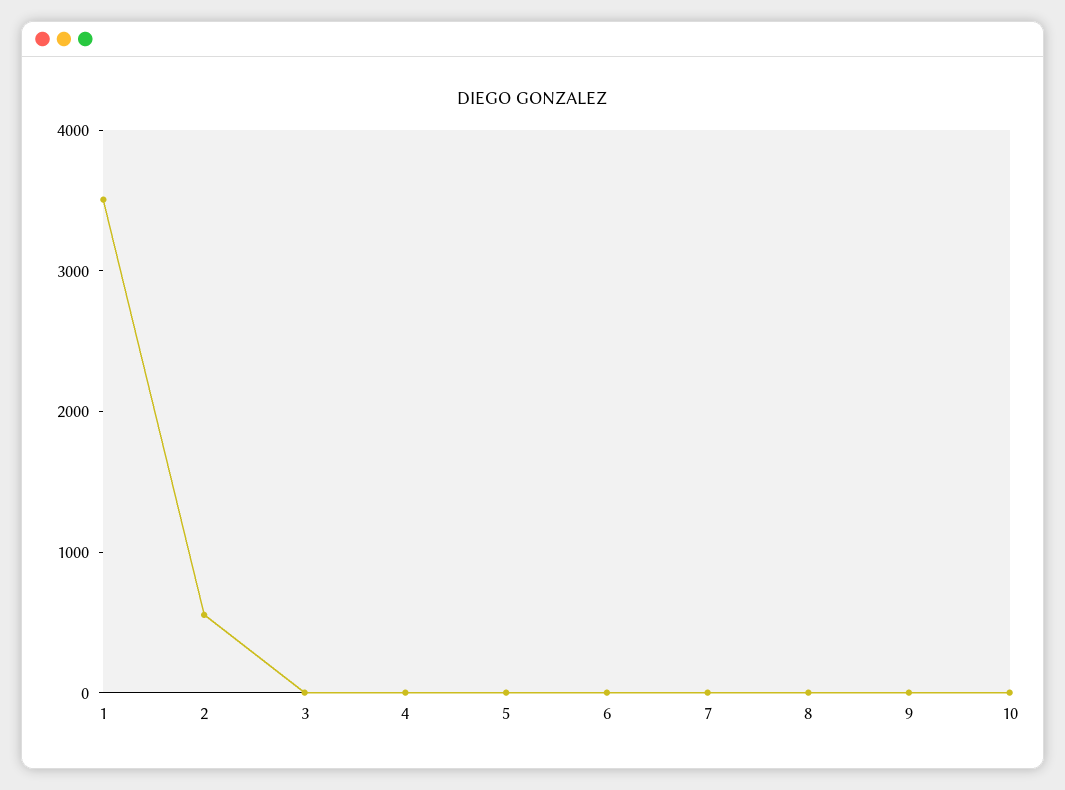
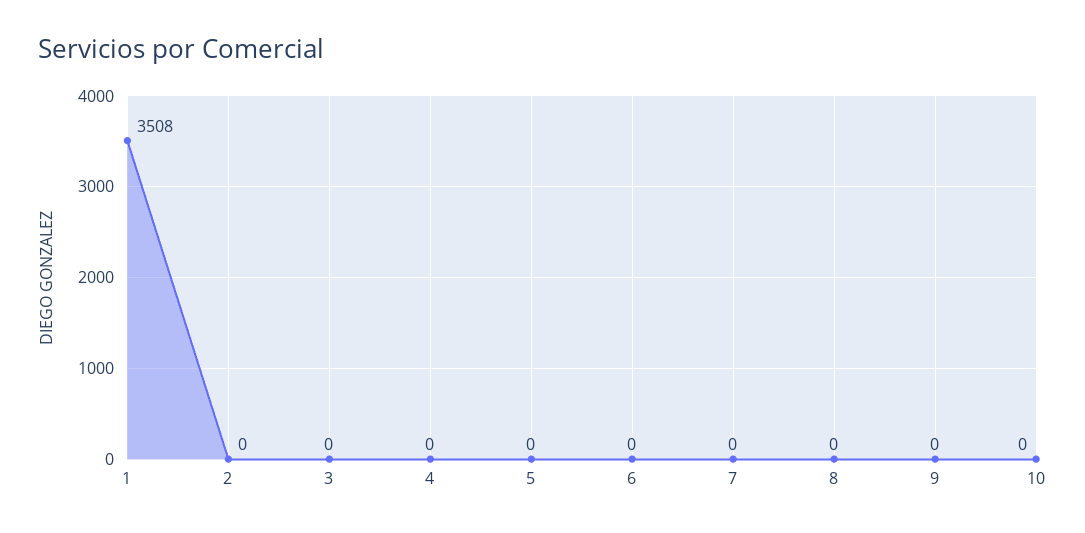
  {
    "1": 3508,
-   "2": 600,
+   "2": 0,
    "3": 0,
    "4": 0,
    "5": 0,
    "6": 0,
    "7": 0,
    "8": 0,
    "9": 0,
    "10": 0
  }

